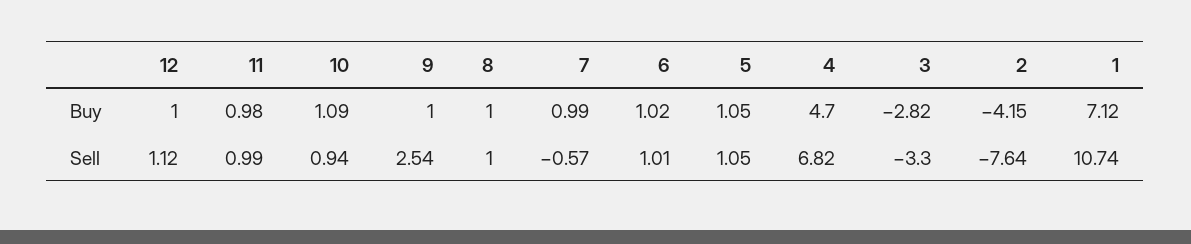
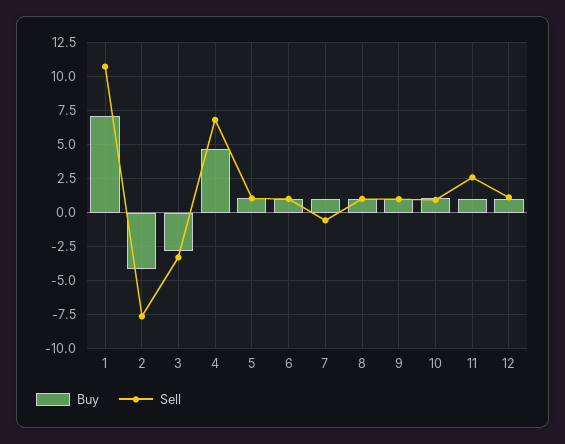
  {
    "Buy": {
      "12": 1,
      "11": 0.98,
      "10": 1.09,
      "9": 1,
      "8": 1,
      "7": 0.99,
      "6": 1.02,
      "5": 1.05,
      "4": 4.7,
      "3": -2.82,
      "2": -4.15,
      "1": 7.12
    },
    "Sell": {
      "12": 1.12,
-     "11": 0.99,
+     "11": 2.5,
      "10": 0.94,
-     "9": 2.54,
+     "9": 1,
      "8": 1,
      "7": -0.57,
      "6": 1.01,
      "5": 1.05,
      "4": 6.82,
      "3": -3.3,
      "2": -7.64,
      "1": 10.74
    }
  }

